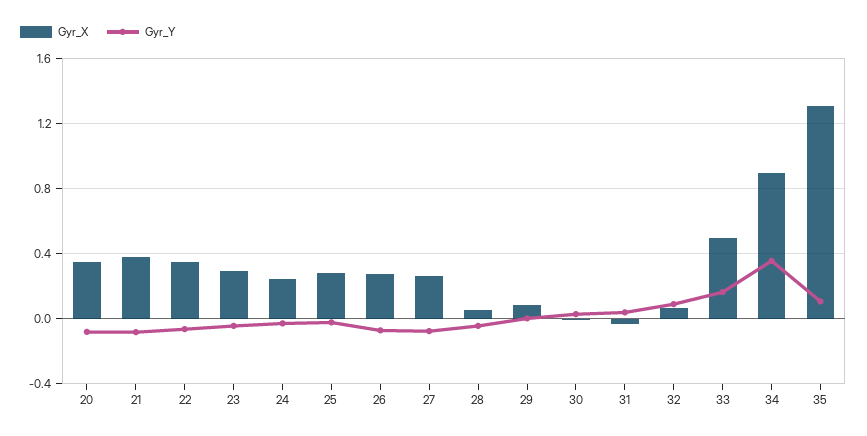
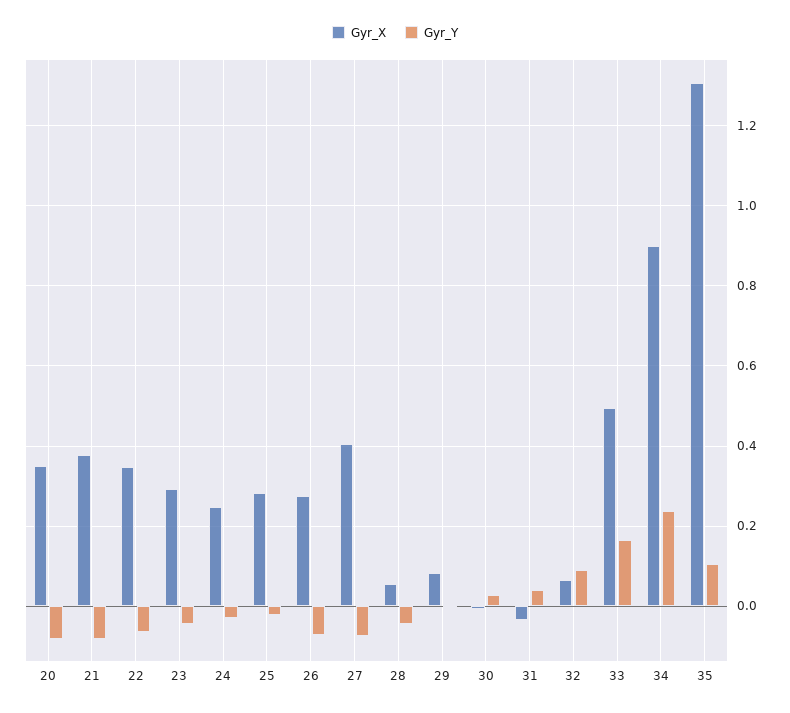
  {
    "Gyr_X": {
      "20": 0.36,
      "21": 0.38,
      "22": 0.34,
      "23": 0.3,
      "24": 0.24,
      "25": 0.28,
      "26": 0.28,
-     "27": 0.25,
+     "27": 0.4,
      "28": 0.06,
      "29": 0.08,
      "30": 0,
      "31": -0.04,
      "32": 0.06,
      "33": 0.5,
      "34": 0.9,
      "35": 1.3
    },
    "Gyr_Y": {
      "20": -0.08,
      "21": -0.08,
      "22": -0.06,
      "23": -0.04,
      "24": -0.02,
      "25": -0.02,
      "26": -0.08,
      "27": -0.08,
      "28": -0.04,
      "29": 0,
      "30": 0.02,
      "31": 0.04,
      "32": 0.1,
      "33": 0.16,
-     "34": 0.35,
+     "34": 0.24,
      "35": 0.1
    }
  }

